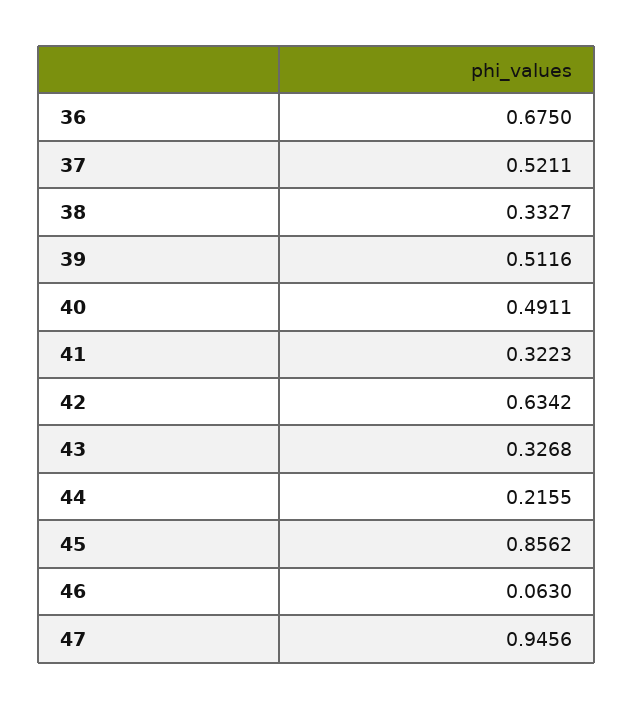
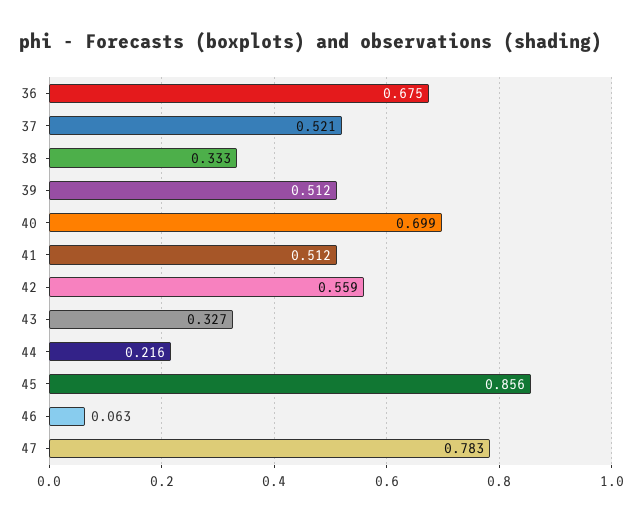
  {
    "36": 0.675,
    "37": 0.5211,
    "38": 0.3327,
    "39": 0.5116,
-   "40": 0.4911,
+   "40": 0.699,
-   "41": 0.3223,
+   "41": 0.512,
-   "42": 0.6342,
+   "42": 0.559,
    "43": 0.3268,
    "44": 0.2155,
    "45": 0.8562,
    "46": 0.063,
-   "47": 0.9456
+   "47": 0.783
  }

